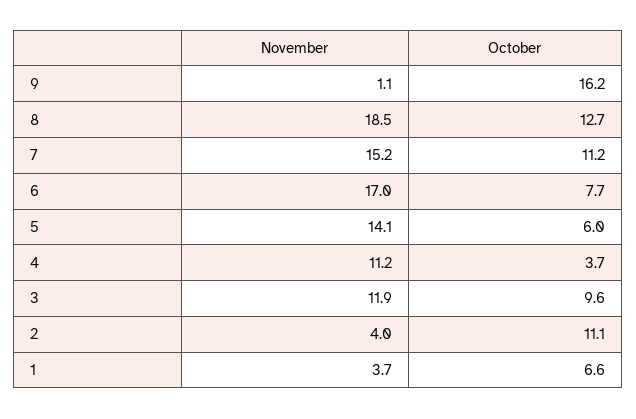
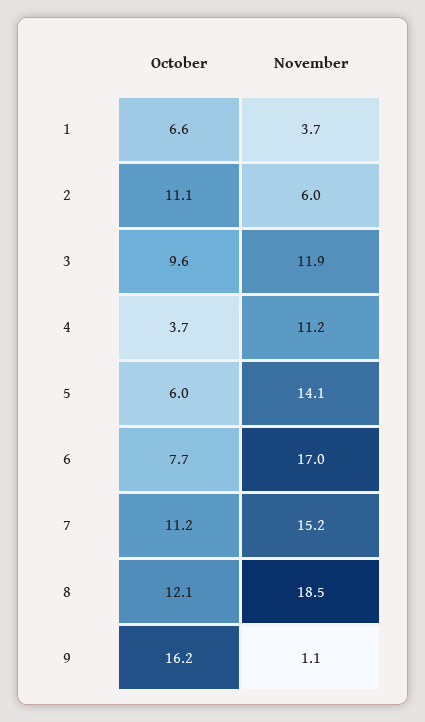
  {
    "November": {
      "9": 1.1,
      "8": 18.5,
      "7": 15.2,
      "6": 17,
      "5": 14.1,
      "4": 11.2,
      "3": 11.9,
-     "2": 4,
+     "2": 6,
      "1": 3.7
    },
    "October": {
      "9": 16.2,
-     "8": 12.7,
+     "8": 12.1,
      "7": 11.2,
      "6": 7.7,
      "5": 6,
      "4": 3.7,
      "3": 9.6,
      "2": 11.1,
      "1": 6.6
    }
  }

